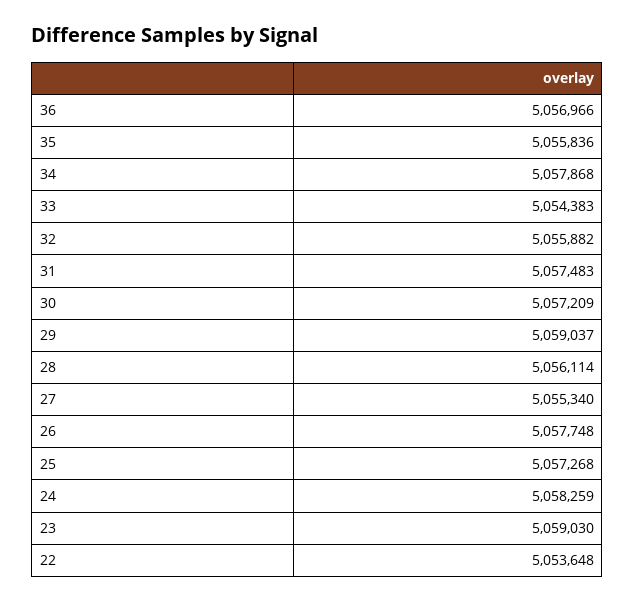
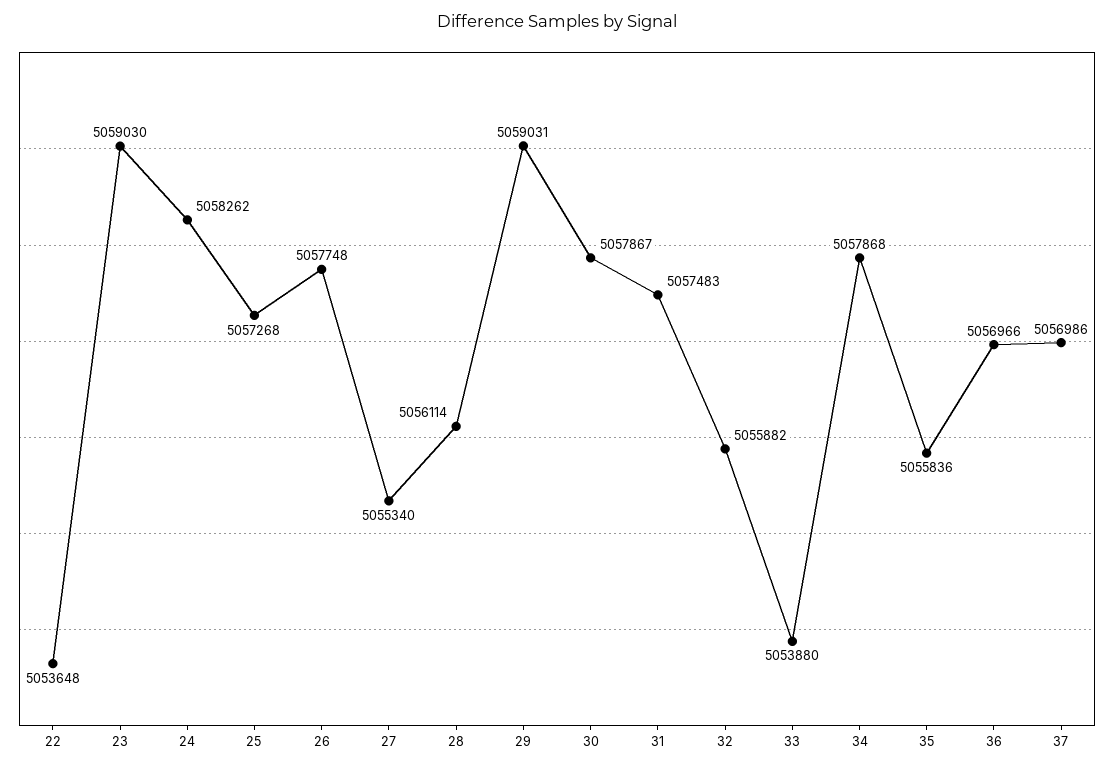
  {
    "36": 5056966,
    "35": 5055836,
    "34": 5057868,
-   "33": 5054383,
+   "33": 5053880,
    "32": 5055882,
    "31": 5057483,
-   "30": 5057209,
+   "30": 5057867,
-   "29": 5059037,
+   "29": 5059031,
    "28": 5056114,
    "27": 5055340,
    "26": 5057748,
    "25": 5057268,
-   "24": 5058259,
+   "24": 5058262,
    "23": 5059030,
-   "22": 5053648
+   "22": 5053648,
+   "37": 5056986
  }

